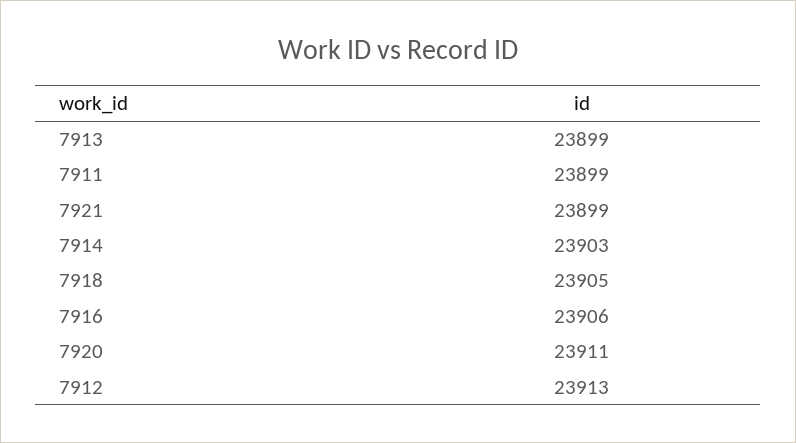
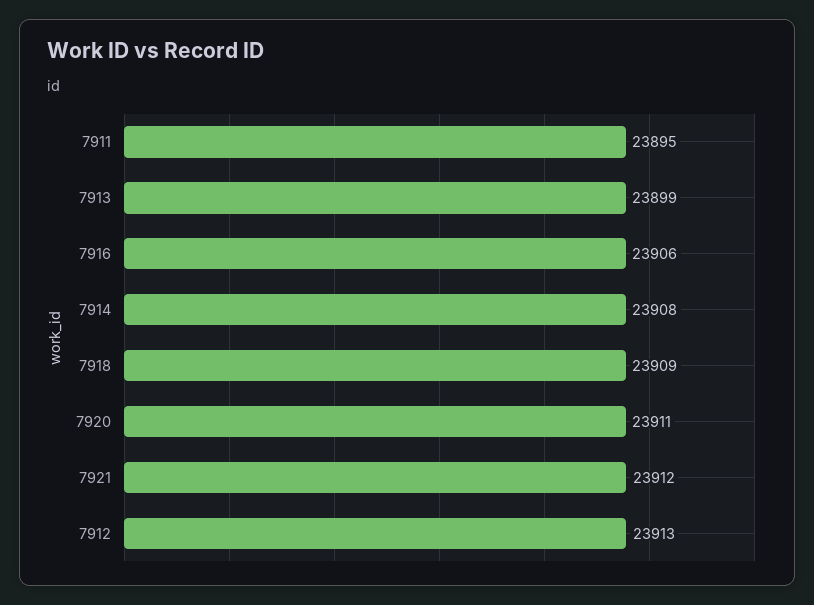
  {
    "7913": 23899,
-   "7911": 23899,
+   "7911": 23895,
-   "7921": 23899,
+   "7921": 23912,
-   "7914": 23903,
+   "7914": 23908,
-   "7918": 23905,
+   "7918": 23909,
    "7916": 23906,
    "7920": 23911,
    "7912": 23913
  }

